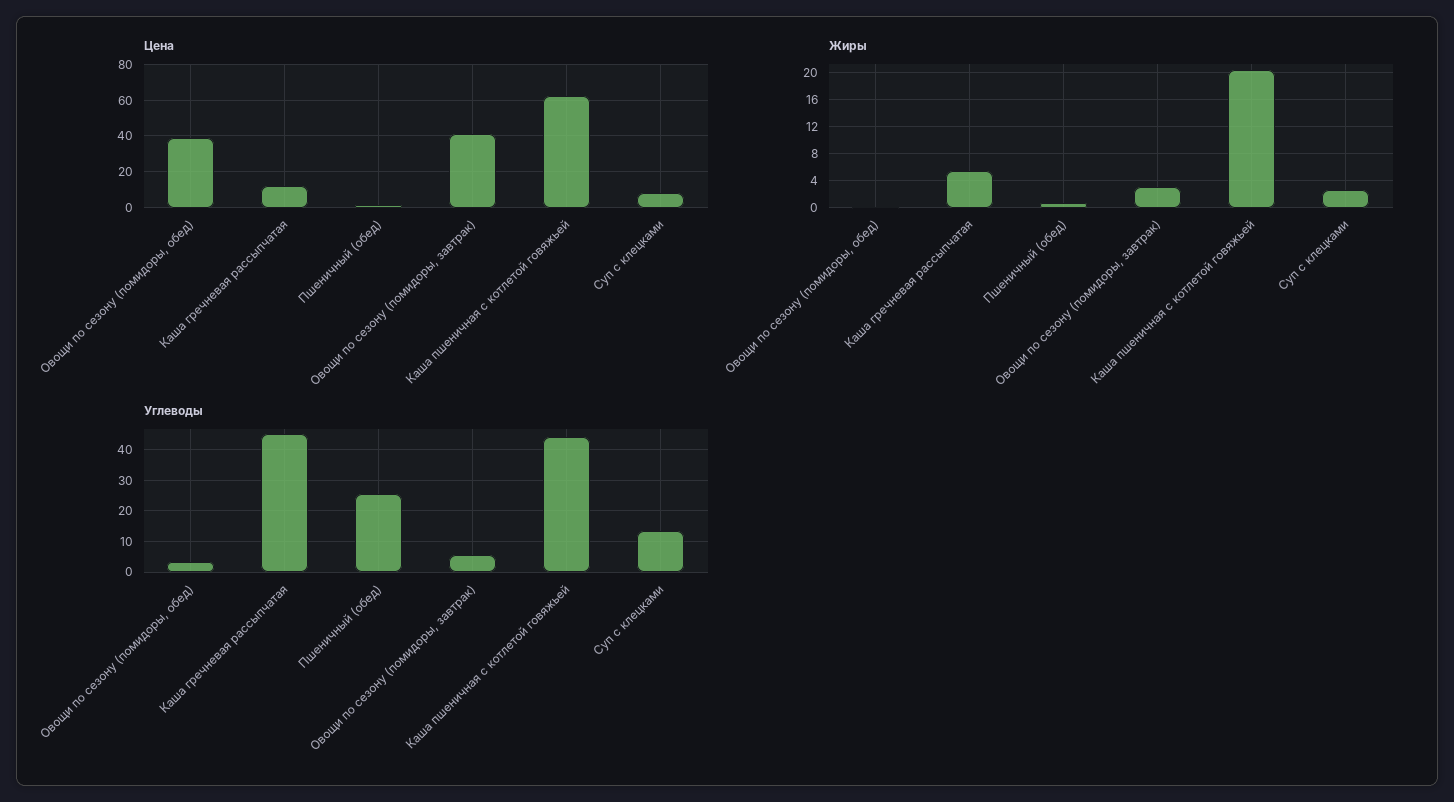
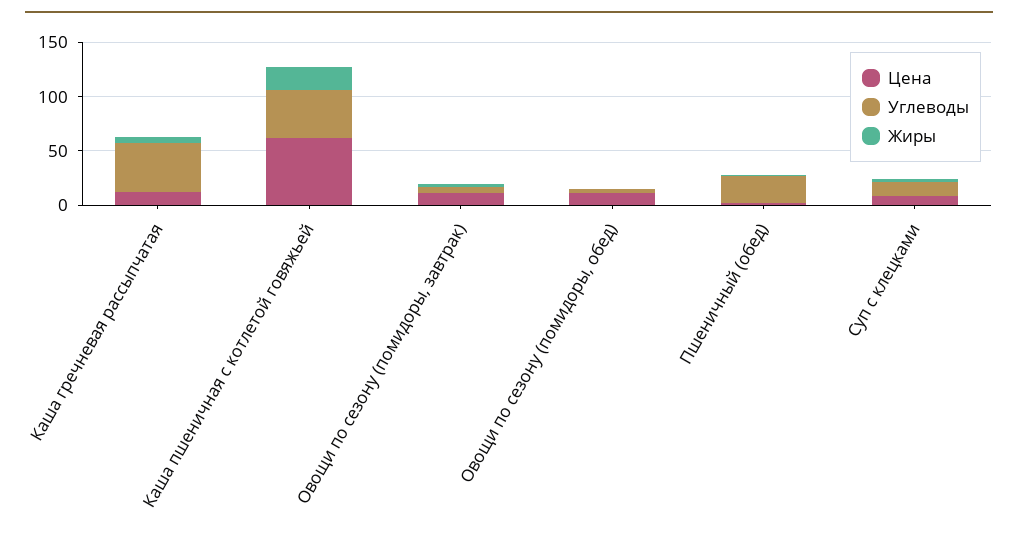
  {
    "Цена": {
-     "Овощи по сезону (помидоры, обед)": 40,
+     "Овощи по сезону (помидоры, обед)": 10,
      "Каша гречневая рассыпчатая": 10,
      "Пшеничный (обед)": 0,
-     "Овощи по сезону (помидоры, завтрак)": 40,
+     "Овощи по сезону (помидоры, завтрак)": 10,
      "Каша пшеничная с котлетой говяжьей": 60,
      "Суп с клецками": 10
    },
    "Жиры": {
      "Овощи по сезону (помидоры, обед)": 0,
      "Каша гречневая рассыпчатая": 5,
      "Пшеничный (обед)": 1,
      "Овощи по сезону (помидоры, завтрак)": 3,
      "Каша пшеничная с котлетой говяжьей": 20,
      "Суп с клецками": 3
    },
    "Углеводы": {
      "Овощи по сезону (помидоры, обед)": 4,
      "Каша гречневая рассыпчатая": 46,
      "Пшеничный (обед)": 26,
      "Овощи по сезону (помидоры, завтрак)": 6,
      "Каша пшеничная с котлетой говяжьей": 44,
      "Суп с клецками": 14
    }
  }

